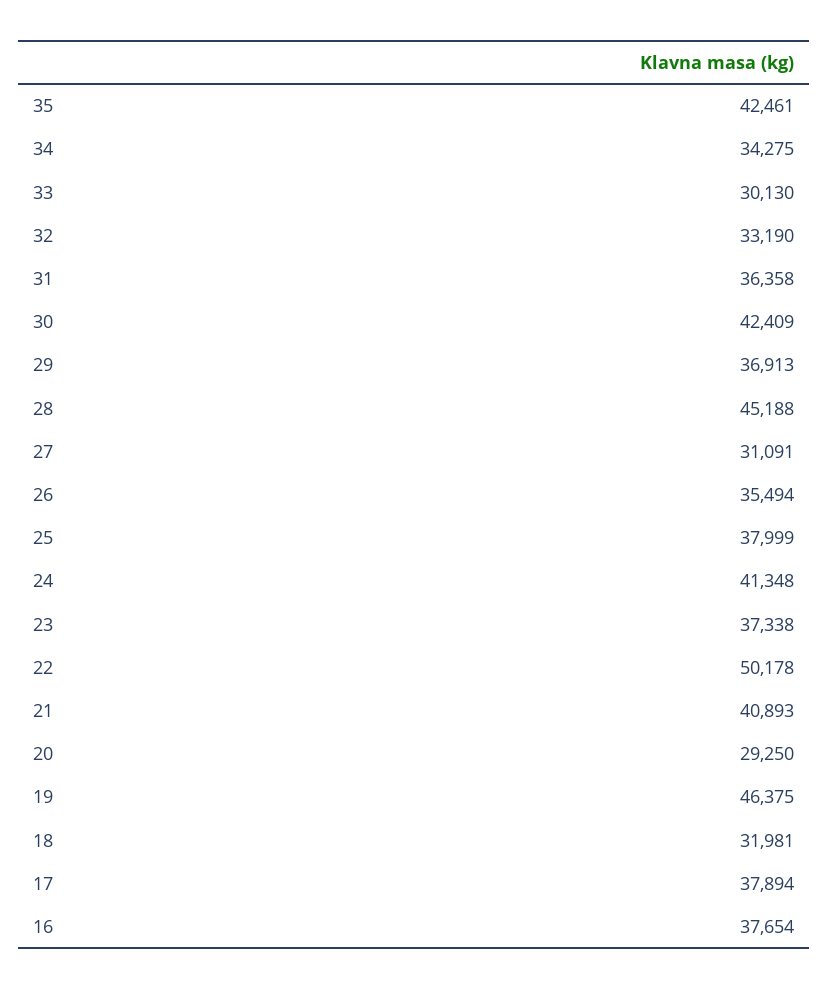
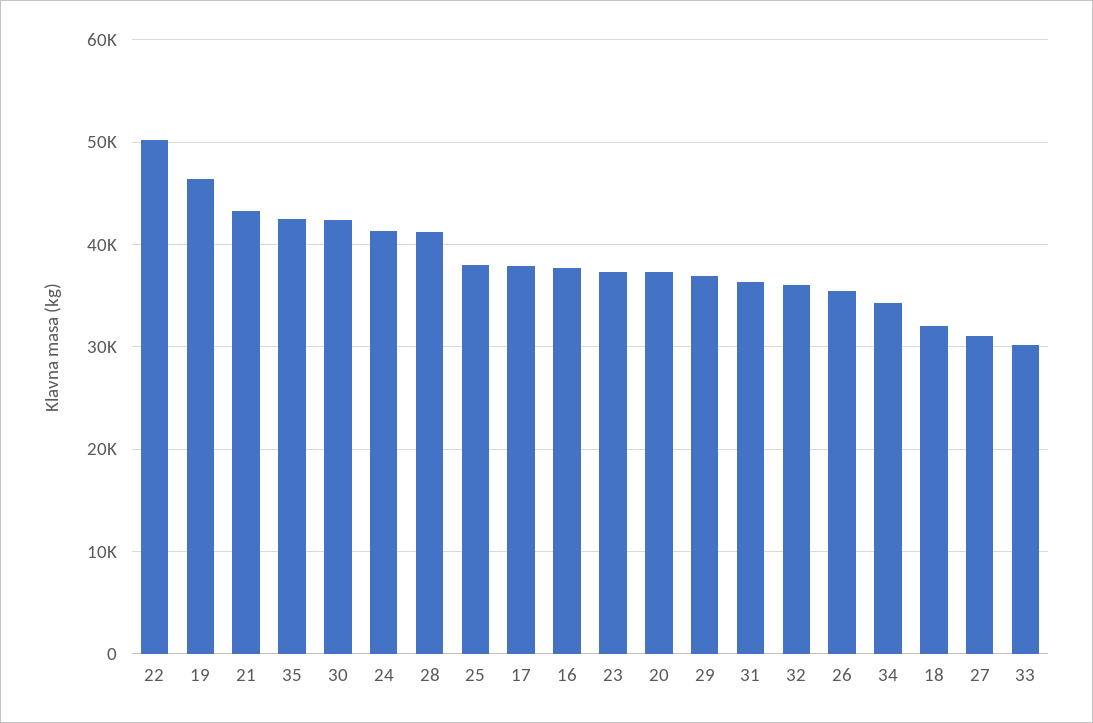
  {
    "35": 42461,
    "34": 34275,
    "33": 30130,
-   "32": 33190,
+   "32": 36000,
    "31": 36358,
    "30": 42409,
    "29": 36913,
-   "28": 45188,
+   "28": 41000,
    "27": 31091,
    "26": 35494,
    "25": 37999,
    "24": 41348,
    "23": 37338,
    "22": 50178,
-   "21": 40893,
+   "21": 43000,
-   "20": 29250,
+   "20": 37000,
    "19": 46375,
    "18": 31981,
    "17": 37894,
    "16": 37654
  }

